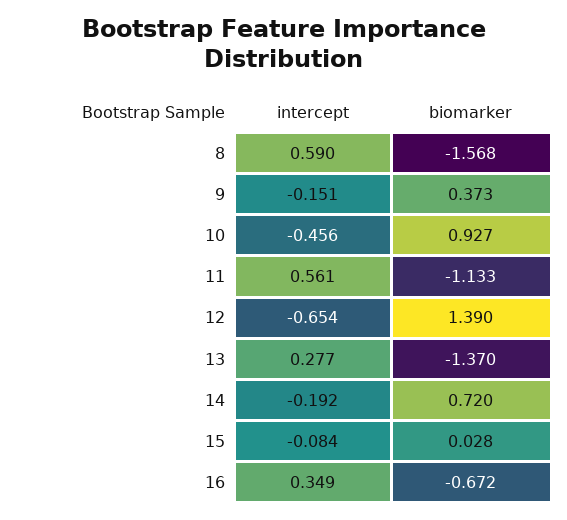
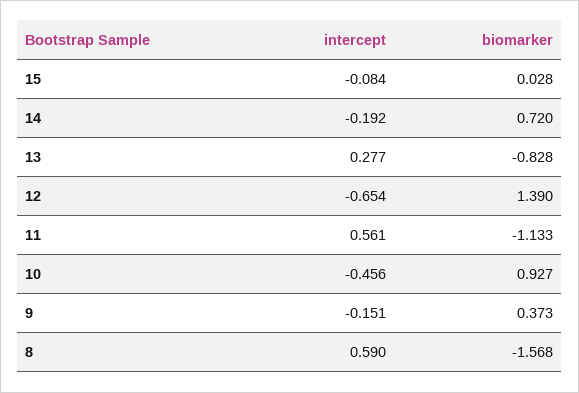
  {
    "intercept": {
      "8": 0.59,
      "9": -0.151,
      "10": -0.456,
      "11": 0.561,
      "12": -0.654,
      "13": 0.277,
      "14": -0.192,
-     "15": -0.084,
+     "15": -0.084
-     "16": 0.349
    },
    "biomarker": {
      "8": -1.568,
      "9": 0.373,
      "10": 0.927,
      "11": -1.133,
      "12": 1.39,
-     "13": -1.37,
+     "13": -0.828,
      "14": 0.72,
-     "15": 0.028,
+     "15": 0.028
-     "16": -0.672
    }
  }

